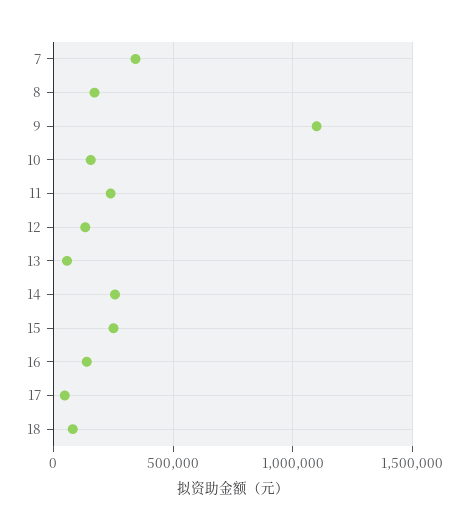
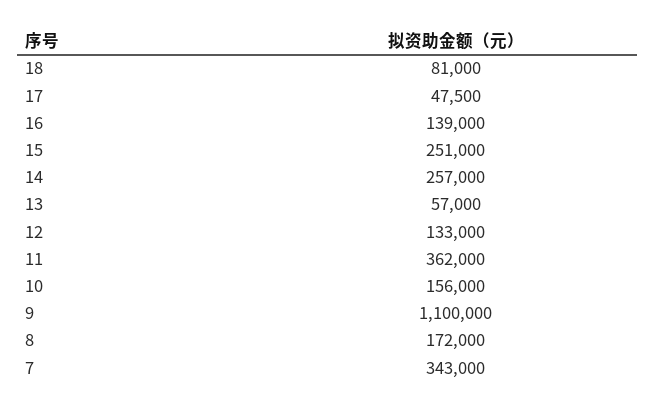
  {
    "7": 343000,
    "8": 172000,
    "9": 1100000,
    "10": 156000,
-   "11": 250000,
+   "11": 362000,
    "12": 133000,
    "13": 57000,
    "14": 257000,
    "15": 251000,
    "16": 139000,
    "17": 47500,
    "18": 81000
  }

